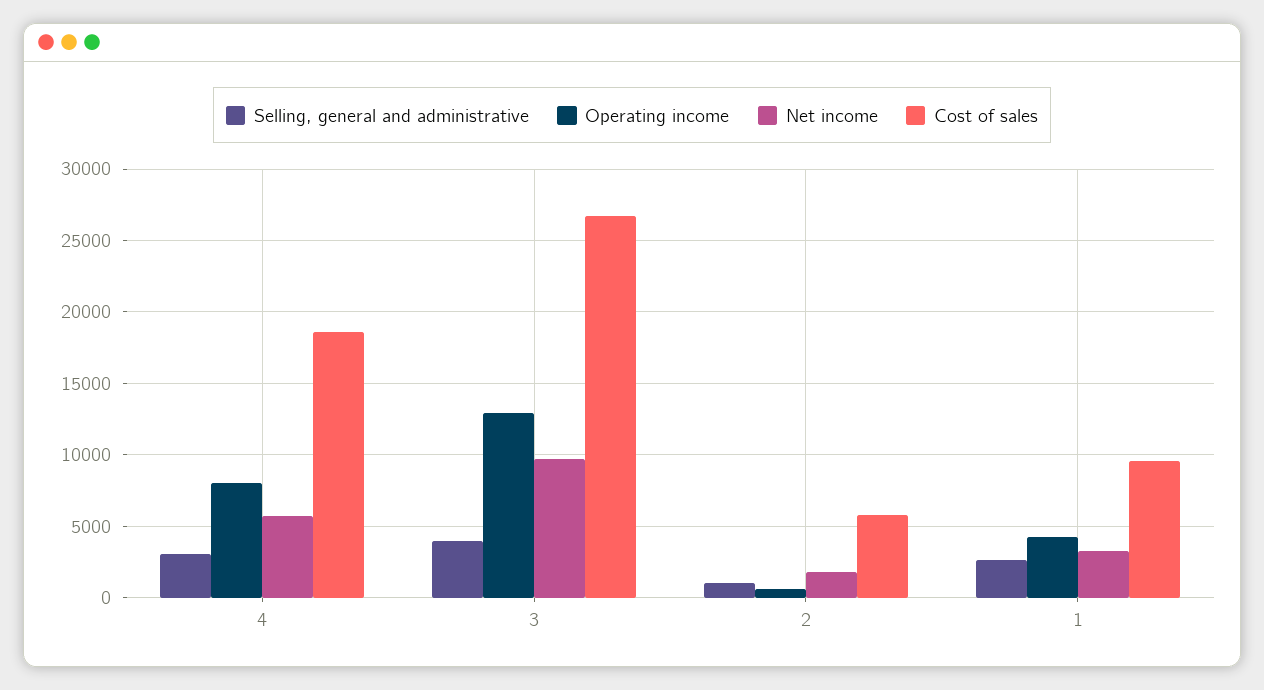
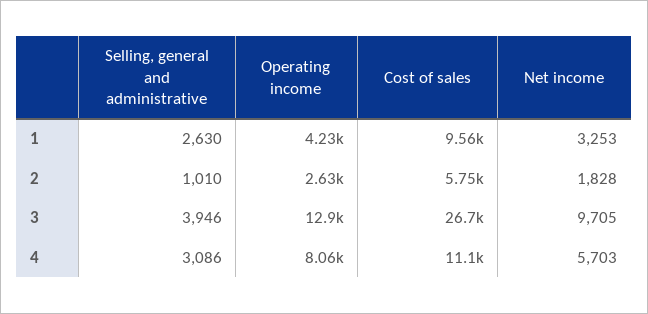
  {
    "Selling, general and administrative": {
      "4": 3086,
      "3": 3946,
      "2": 1010,
      "1": 2630
    },
    "Operating income": {
      "4": 8060,
      "3": 12900,
-     "2": 500,
+     "2": 2630,
      "1": 4230
    },
    "Net income": {
      "4": 5703,
      "3": 9705,
      "2": 1828,
      "1": 3253
    },
    "Cost of sales": {
-     "4": 18500,
+     "4": 11100,
      "3": 26700,
      "2": 5750,
      "1": 9560
    }
  }

